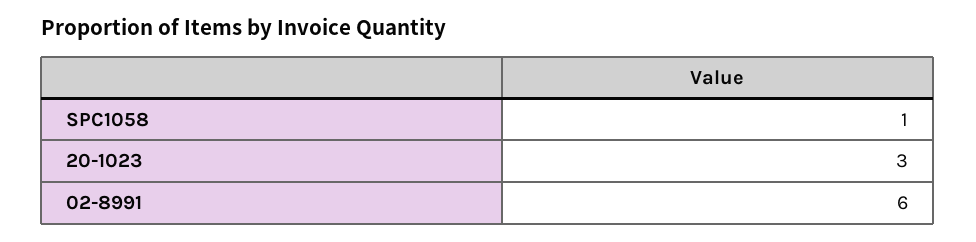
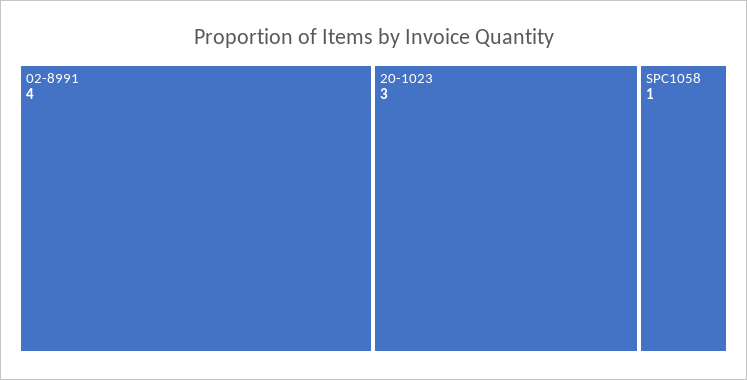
  {
    "SPC1058": 1,
    "20-1023": 3,
-   "02-8991": 6
+   "02-8991": 4
  }

